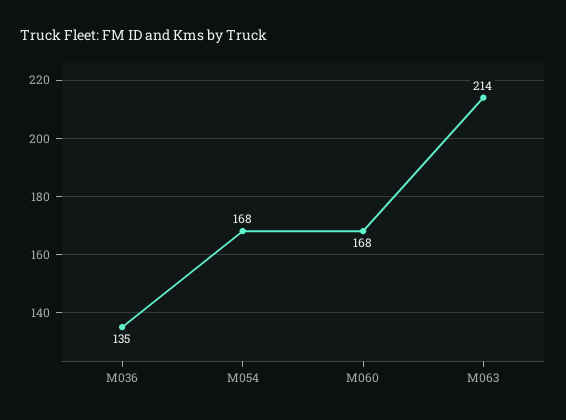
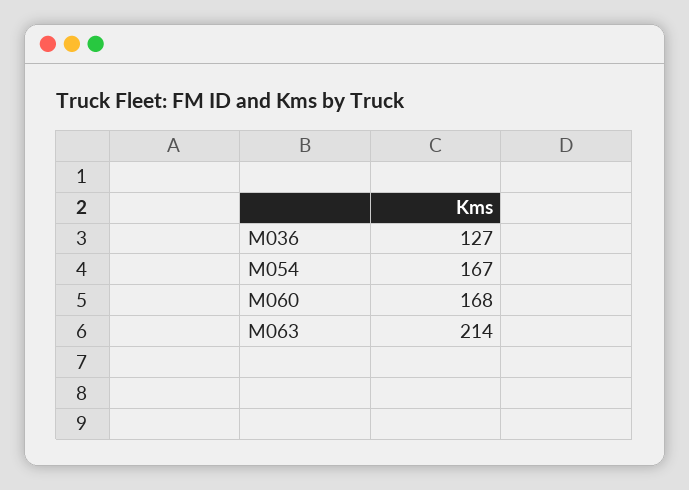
  {
-   "M036": 135,
+   "M036": 127,
-   "M054": 168,
+   "M054": 167,
    "M060": 168,
    "M063": 214
  }

